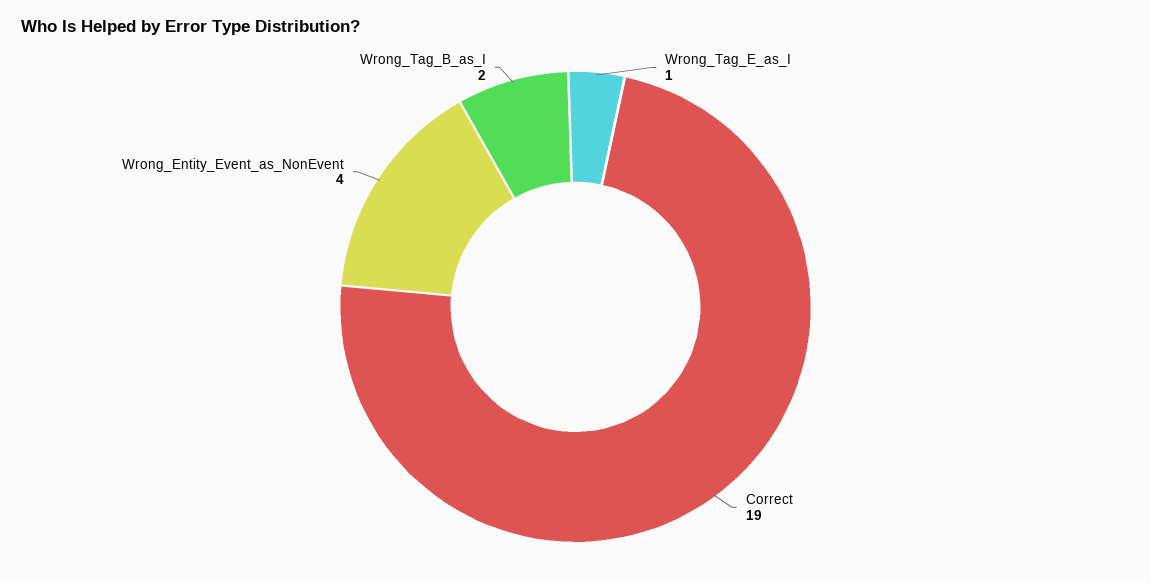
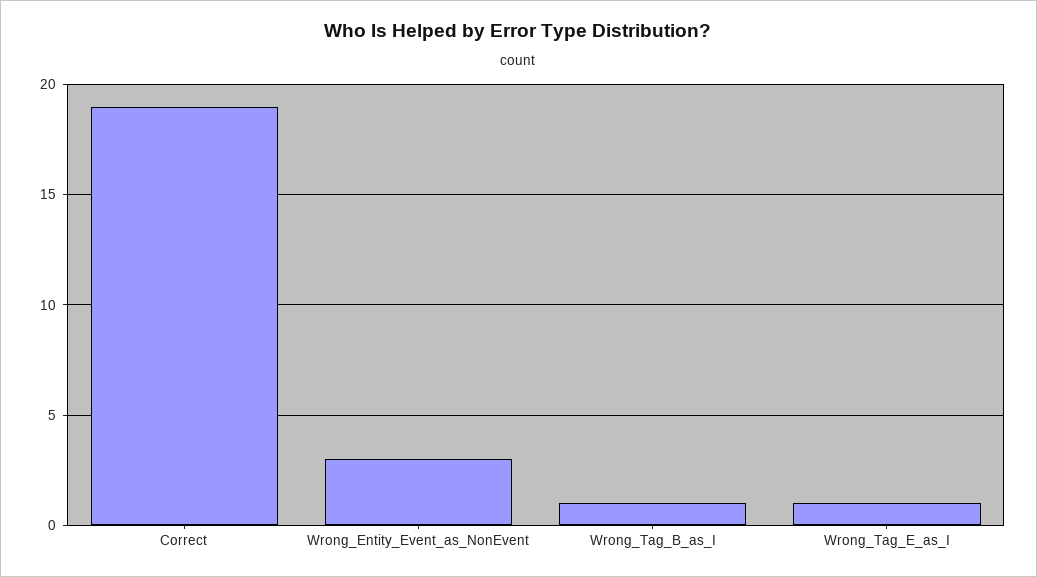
  {
    "Wrong_Tag_E_as_I": 1,
    "Correct": 19,
-   "Wrong_Entity_Event_as_NonEvent": 4,
+   "Wrong_Entity_Event_as_NonEvent": 3,
-   "Wrong_Tag_B_as_I": 2
+   "Wrong_Tag_B_as_I": 1
  }

